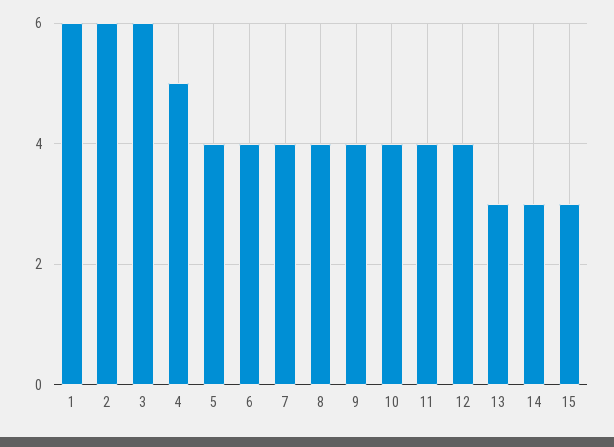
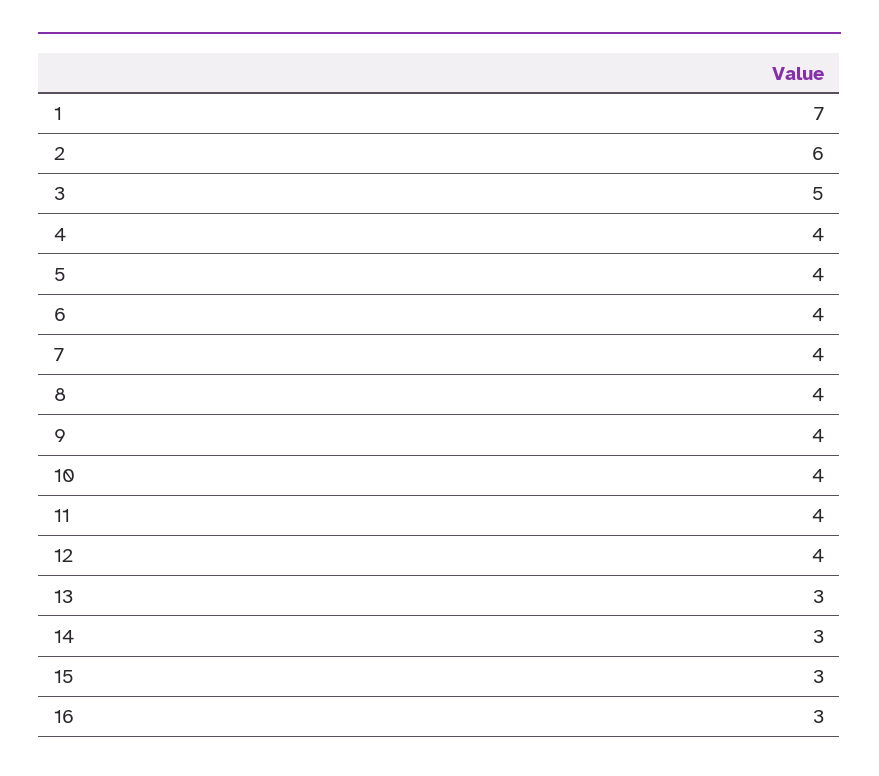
  {
-   "1": 6,
+   "1": 7,
    "2": 6,
-   "3": 6,
+   "3": 5,
-   "4": 5,
+   "4": 4,
    "5": 4,
    "6": 4,
    "7": 4,
    "8": 4,
    "9": 4,
    "10": 4,
    "11": 4,
    "12": 4,
    "13": 3,
    "14": 3,
-   "15": 3
+   "15": 3,
+   "16": 3
  }

